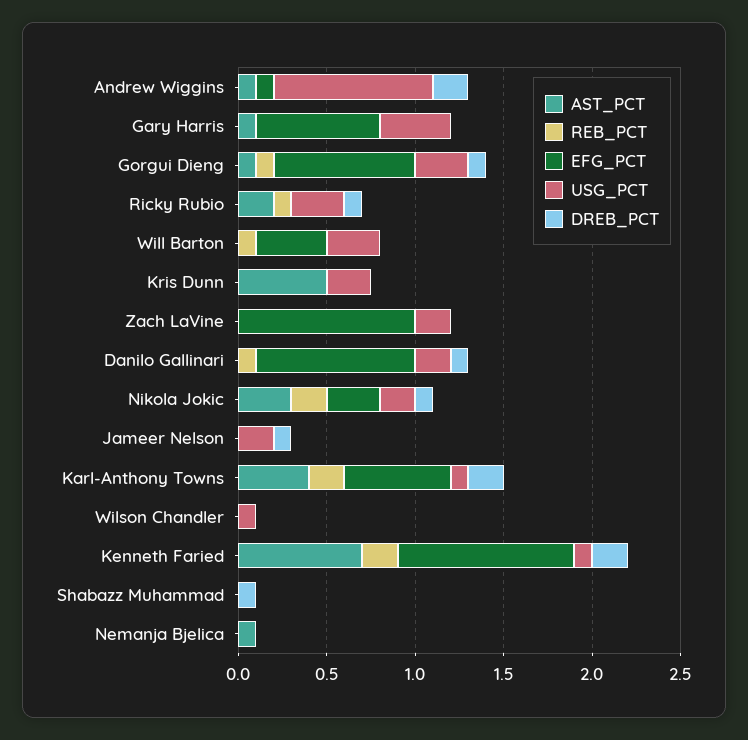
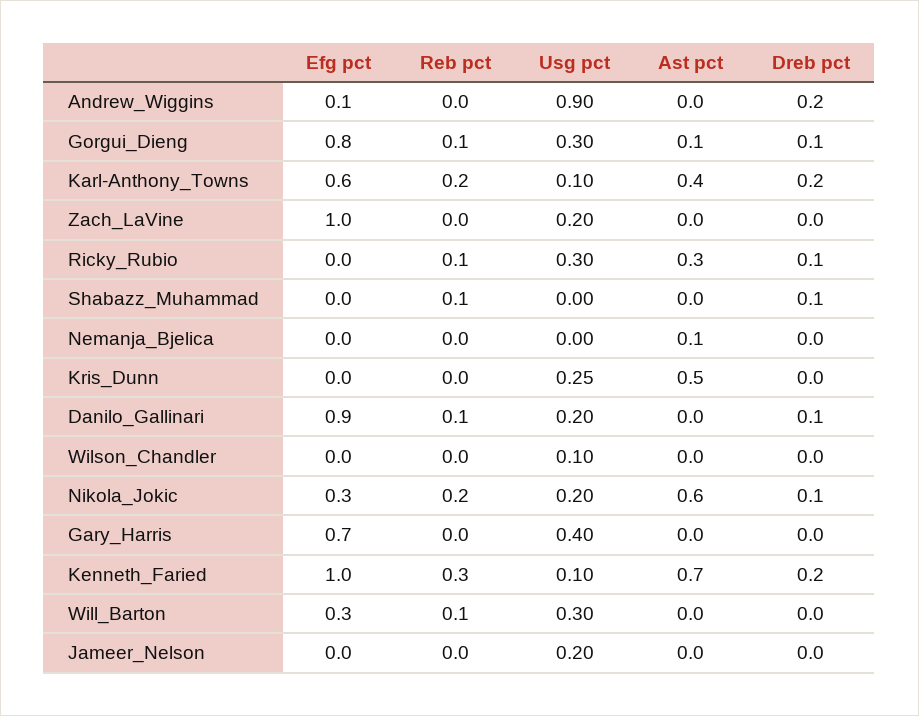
  {
    "AST_PCT": {
-     "Andrew Wiggins": 0.1,
+     "Andrew Wiggins": 0,
-     "Gary Harris": 0.1,
+     "Gary Harris": 0,
      "Gorgui Dieng": 0.1,
-     "Ricky Rubio": 0.2,
+     "Ricky Rubio": 0.3,
      "Will Barton": 0,
      "Kris Dunn": 0.5,
      "Zach LaVine": 0,
      "Danilo Gallinari": 0,
-     "Nikola Jokic": 0.3,
+     "Nikola Jokic": 0.6,
      "Jameer Nelson": 0,
      "Karl-Anthony Towns": 0.4,
      "Wilson Chandler": 0,
      "Kenneth Faried": 0.7,
      "Shabazz Muhammad": 0,
      "Nemanja Bjelica": 0.1
    },
    "REB_PCT": {
      "Andrew Wiggins": 0,
      "Gary Harris": 0,
      "Gorgui Dieng": 0.1,
      "Ricky Rubio": 0.1,
      "Will Barton": 0.1,
      "Kris Dunn": 0,
      "Zach LaVine": 0,
      "Danilo Gallinari": 0.1,
      "Nikola Jokic": 0.2,
      "Jameer Nelson": 0,
      "Karl-Anthony Towns": 0.2,
      "Wilson Chandler": 0,
-     "Kenneth Faried": 0.2,
+     "Kenneth Faried": 0.3,
-     "Shabazz Muhammad": 0,
+     "Shabazz Muhammad": 0.1,
      "Nemanja Bjelica": 0
    },
    "EFG_PCT": {
      "Andrew Wiggins": 0.1,
      "Gary Harris": 0.7,
      "Gorgui Dieng": 0.8,
      "Ricky Rubio": 0,
-     "Will Barton": 0.4,
+     "Will Barton": 0.3,
      "Kris Dunn": 0,
      "Zach LaVine": 1,
      "Danilo Gallinari": 0.9,
      "Nikola Jokic": 0.3,
      "Jameer Nelson": 0,
      "Karl-Anthony Towns": 0.6,
      "Wilson Chandler": 0,
      "Kenneth Faried": 1,
      "Shabazz Muhammad": 0,
      "Nemanja Bjelica": 0
    },
    "USG_PCT": {
      "Andrew Wiggins": 0.9,
      "Gary Harris": 0.4,
      "Gorgui Dieng": 0.3,
      "Ricky Rubio": 0.3,
      "Will Barton": 0.3,
      "Kris Dunn": 0.25,
      "Zach LaVine": 0.2,
      "Danilo Gallinari": 0.2,
      "Nikola Jokic": 0.2,
      "Jameer Nelson": 0.2,
      "Karl-Anthony Towns": 0.1,
      "Wilson Chandler": 0.1,
      "Kenneth Faried": 0.1,
      "Shabazz Muhammad": 0,
      "Nemanja Bjelica": 0
    },
    "DREB_PCT": {
      "Andrew Wiggins": 0.2,
      "Gary Harris": 0,
      "Gorgui Dieng": 0.1,
      "Ricky Rubio": 0.1,
      "Will Barton": 0,
      "Kris Dunn": 0,
      "Zach LaVine": 0,
      "Danilo Gallinari": 0.1,
      "Nikola Jokic": 0.1,
-     "Jameer Nelson": 0.1,
+     "Jameer Nelson": 0,
      "Karl-Anthony Towns": 0.2,
      "Wilson Chandler": 0,
      "Kenneth Faried": 0.2,
      "Shabazz Muhammad": 0.1,
      "Nemanja Bjelica": 0
    }
  }

